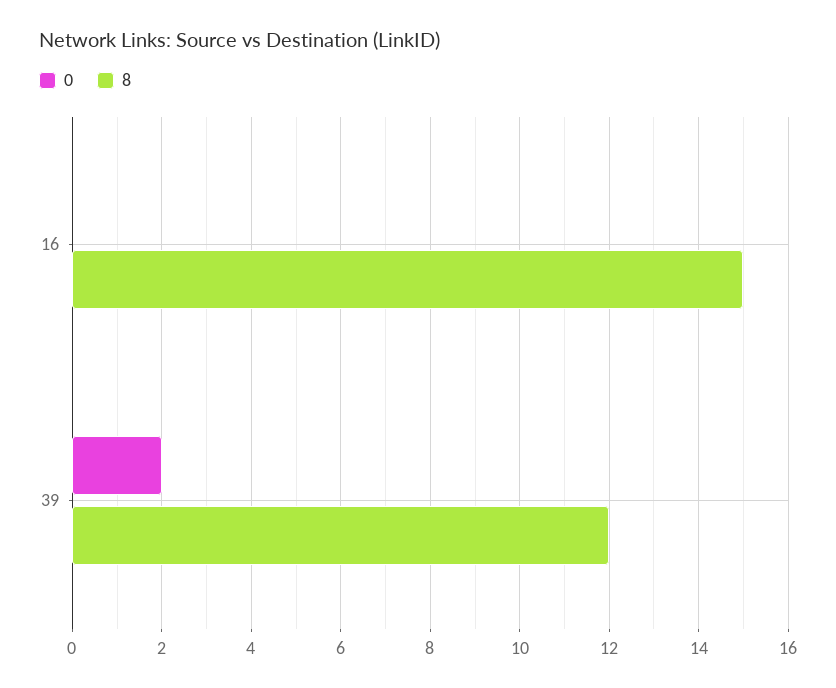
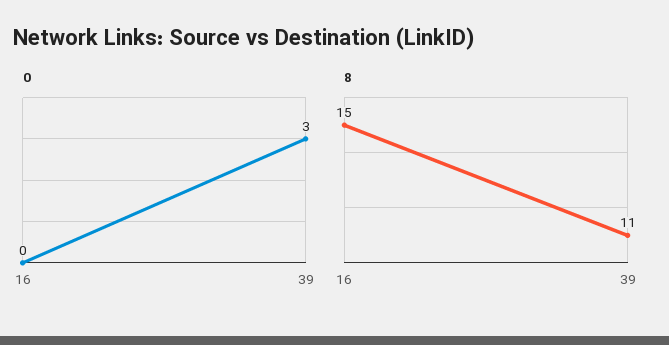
  {
    "0": {
      "16": 0,
-     "39": 2
+     "39": 3
    },
    "8": {
      "16": 15,
-     "39": 12
+     "39": 11
    }
  }

